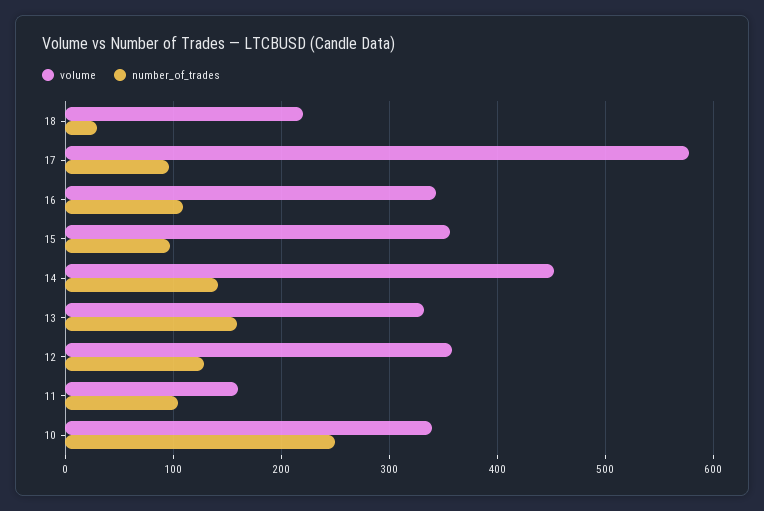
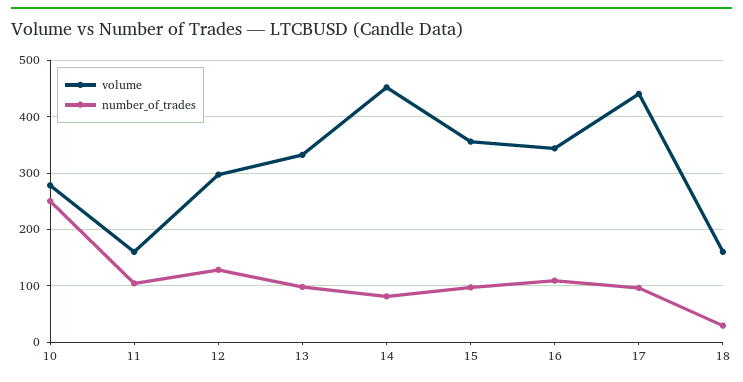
  {
    "volume": {
-     "18": 220,
+     "18": 160,
-     "17": 580,
+     "17": 440,
      "16": 340,
      "15": 360,
      "14": 450,
      "13": 330,
-     "12": 360,
+     "12": 300,
      "11": 160,
-     "10": 340
+     "10": 280
    },
    "number_of_trades": {
      "18": 30,
      "17": 100,
      "16": 110,
      "15": 100,
-     "14": 140,
+     "14": 80,
-     "13": 160,
+     "13": 100,
      "12": 130,
      "11": 100,
      "10": 250
    }
  }

